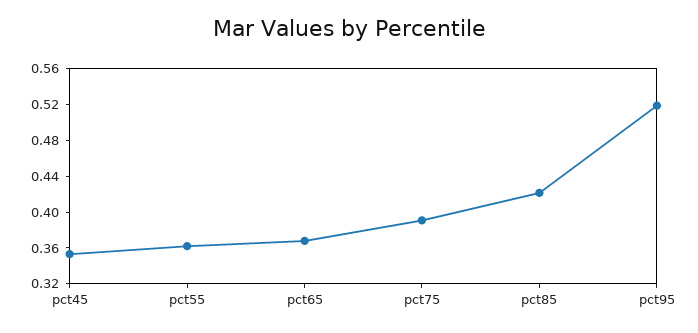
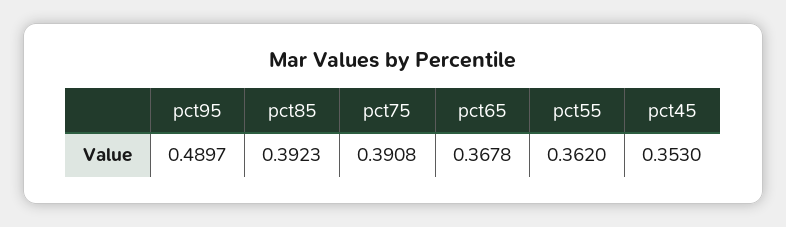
  {
    "pct45": 0.353,
    "pct55": 0.362,
    "pct65": 0.3678,
    "pct75": 0.3908,
-   "pct85": 0.42,
+   "pct85": 0.3923,
-   "pct95": 0.52
+   "pct95": 0.4897
  }

